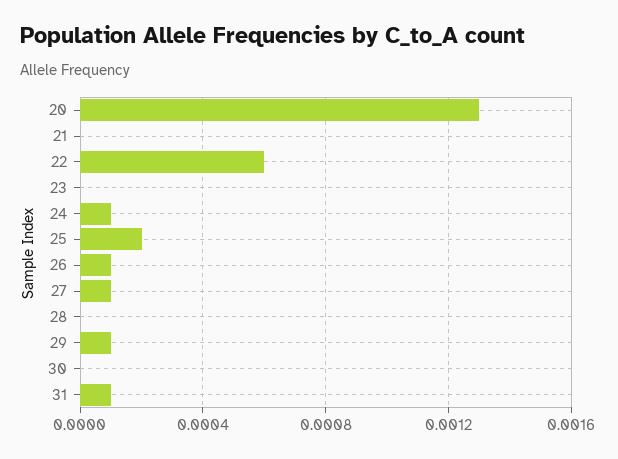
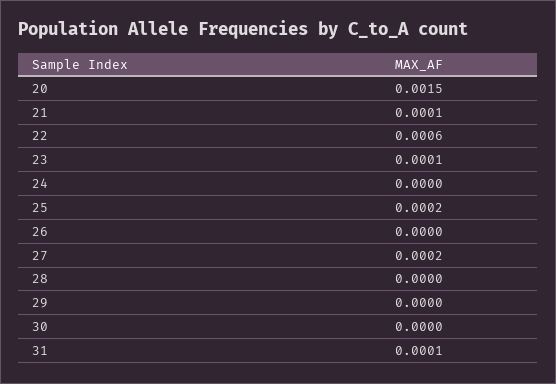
  {
-   "20": 0.0013,
+   "20": 0.0015,
-   "21": 0,
+   "21": 0.0001,
    "22": 0.0006,
-   "23": 0,
+   "23": 0.0001,
-   "24": 0.0001,
+   "24": 0,
    "25": 0.0002,
-   "26": 0.0001,
+   "26": 0,
-   "27": 0.0001,
+   "27": 0.0002,
    "28": 0,
-   "29": 0.0001,
+   "29": 0,
    "30": 0,
    "31": 0.0001
  }

